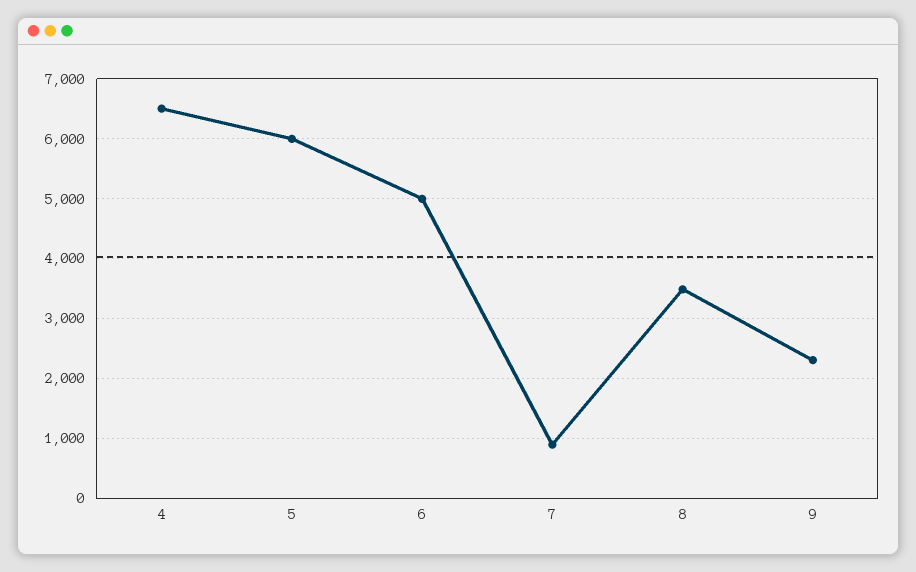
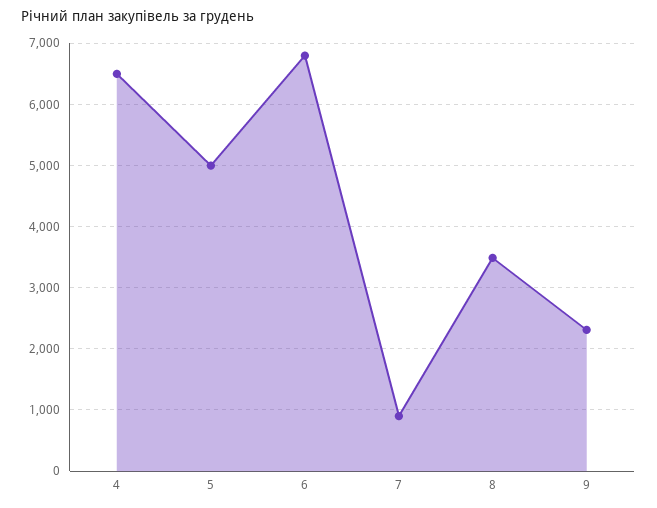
  {
    "4": 6500,
-   "5": 6000,
+   "5": 5000,
-   "6": 5000,
+   "6": 6800,
    "7": 900,
    "8": 3500,
    "9": 2300
  }

